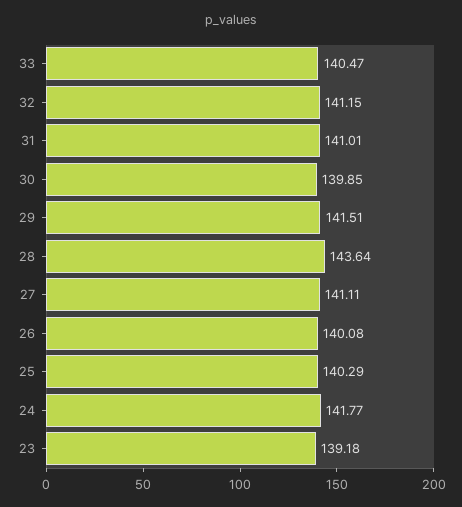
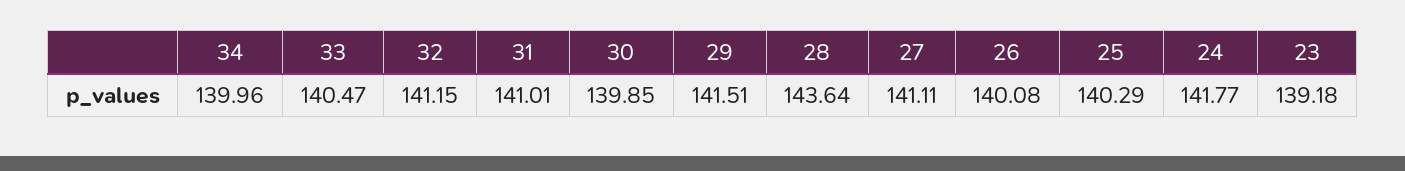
  {
    "33": 140.47,
    "32": 141.15,
    "31": 141.01,
    "30": 139.85,
    "29": 141.51,
    "28": 143.64,
    "27": 141.11,
    "26": 140.08,
    "25": 140.29,
    "24": 141.77,
-   "23": 139.18
+   "23": 139.18,
+   "34": 139.96
  }

